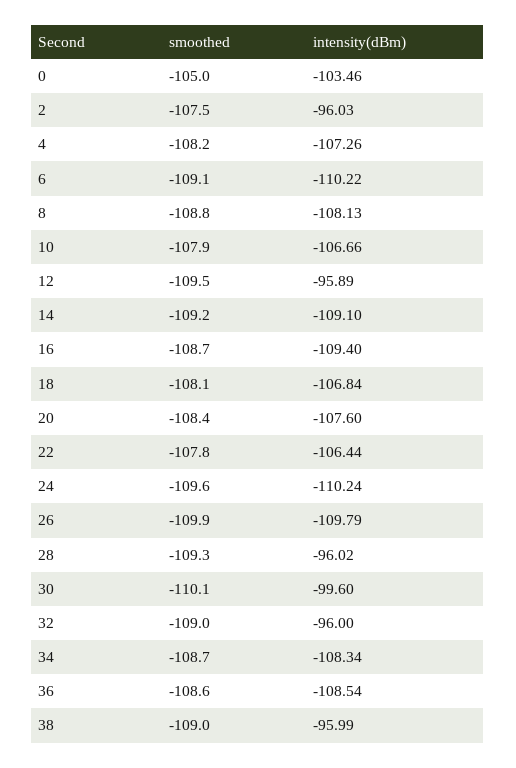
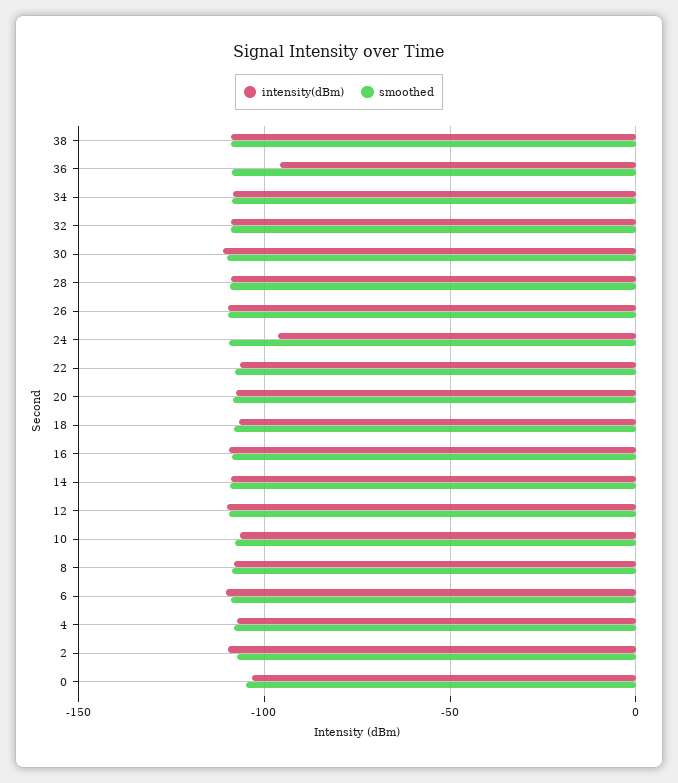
  {
    "smoothed": {
      "0": -105,
      "2": -107.5,
      "4": -108.2,
      "6": -109.1,
      "8": -108.8,
      "10": -107.9,
      "12": -109.5,
      "14": -109.2,
      "16": -108.7,
      "18": -108.1,
      "20": -108.4,
      "22": -107.8,
      "24": -109.6,
      "26": -109.9,
      "28": -109.3,
      "30": -110.1,
      "32": -109,
      "34": -108.7,
      "36": -108.6,
      "38": -109
    },
    "intensity(dBm)": {
      "0": -103.46,
-     "2": -96.03,
+     "2": -110,
      "4": -107.26,
      "6": -110.22,
      "8": -108.13,
      "10": -106.66,
-     "12": -95.89,
+     "12": -110,
      "14": -109.1,
      "16": -109.4,
      "18": -106.84,
      "20": -107.6,
      "22": -106.44,
-     "24": -110.24,
+     "24": -95,
      "26": -109.79,
-     "28": -96.02,
+     "28": -110,
-     "30": -99.6,
+     "30": -110,
-     "32": -96,
+     "32": -110,
      "34": -108.34,
-     "36": -108.54,
+     "36": -95,
-     "38": -95.99
+     "38": -110
    }
  }

